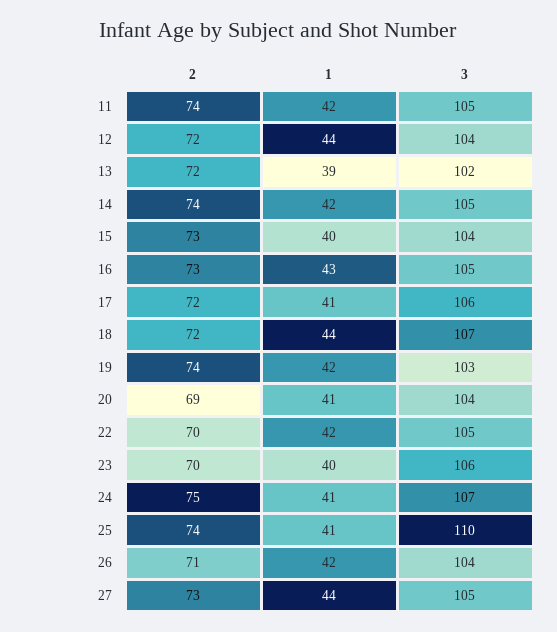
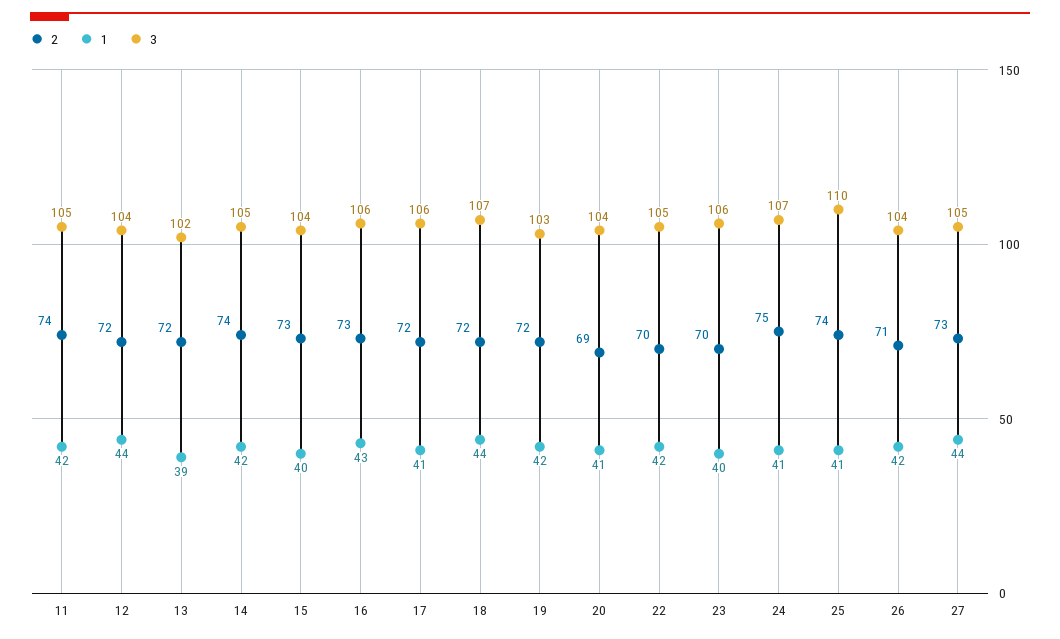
  {
    "2": {
      "11": 74,
      "12": 72,
      "13": 72,
      "14": 74,
      "15": 73,
      "16": 73,
      "17": 72,
      "18": 72,
-     "19": 74,
+     "19": 72,
      "20": 69,
      "22": 70,
      "23": 70,
      "24": 75,
      "25": 74,
      "26": 71,
      "27": 73
    },
    "1": {
      "11": 42,
      "12": 44,
      "13": 39,
      "14": 42,
      "15": 40,
      "16": 43,
      "17": 41,
      "18": 44,
      "19": 42,
      "20": 41,
      "22": 42,
      "23": 40,
      "24": 41,
      "25": 41,
      "26": 42,
      "27": 44
    },
    "3": {
      "11": 105,
      "12": 104,
      "13": 102,
      "14": 105,
      "15": 104,
-     "16": 105,
+     "16": 106,
      "17": 106,
      "18": 107,
      "19": 103,
      "20": 104,
      "22": 105,
      "23": 106,
      "24": 107,
      "25": 110,
      "26": 104,
      "27": 105
    }
  }

